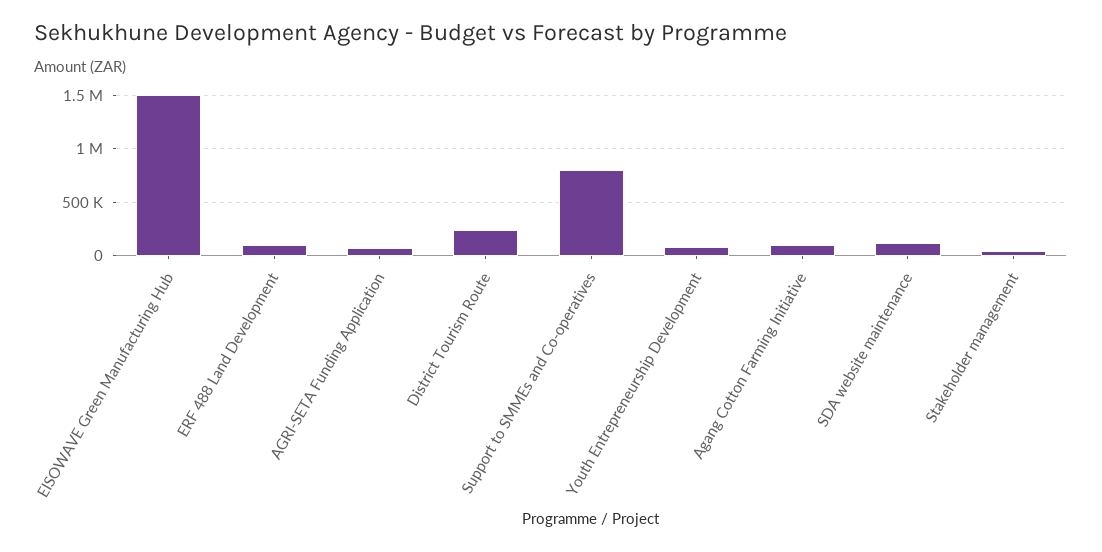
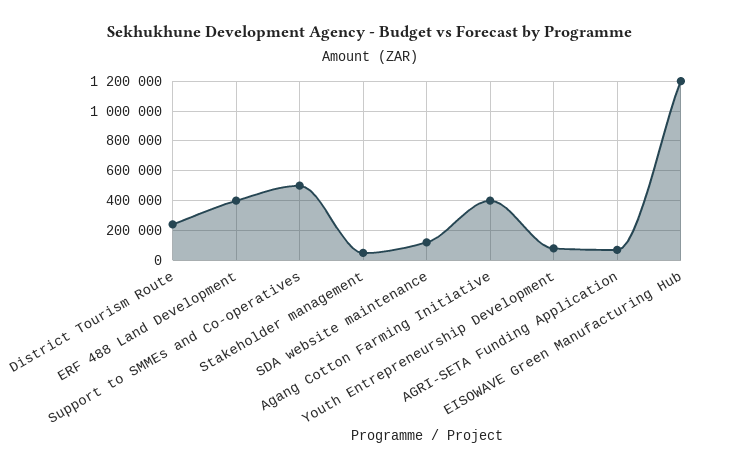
  {
-   "EISOWAVE Green Manufacturing Hub": 1500000,
+   "EISOWAVE Green Manufacturing Hub": 1200000,
-   "ERF 488 Land Development": 100000,
+   "ERF 488 Land Development": 400000,
    "AGRI-SETA Funding Application": 50000,
    "District Tourism Route": 250000,
-   "Support to SMMEs and Co-operatives": 800000,
+   "Support to SMMEs and Co-operatives": 500000,
    "Youth Entrepreneurship Development": 100000,
-   "Agang Cotton Farming Initiative": 100000,
+   "Agang Cotton Farming Initiative": 400000,
    "SDA website maintenance": 100000,
    "Stakeholder management": 50000
  }

